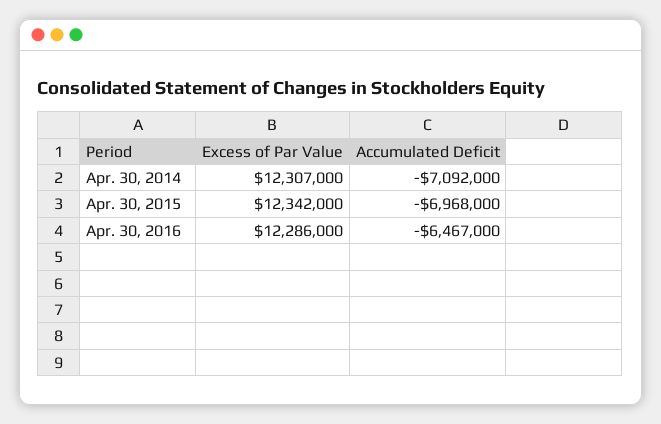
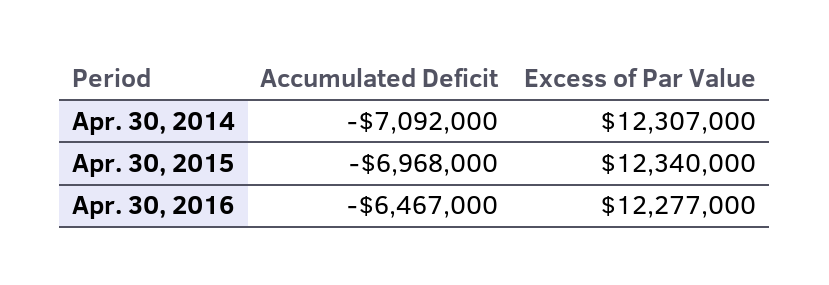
  {
    "Excess of Par Value": {
      "Apr. 30, 2014": 12307000,
-     "Apr. 30, 2015": 12342000,
+     "Apr. 30, 2015": 12340000,
-     "Apr. 30, 2016": 12286000
+     "Apr. 30, 2016": 12277000
    },
    "Accumulated Deficit": {
      "Apr. 30, 2014": -7092000,
      "Apr. 30, 2015": -6968000,
      "Apr. 30, 2016": -6467000
    }
  }

